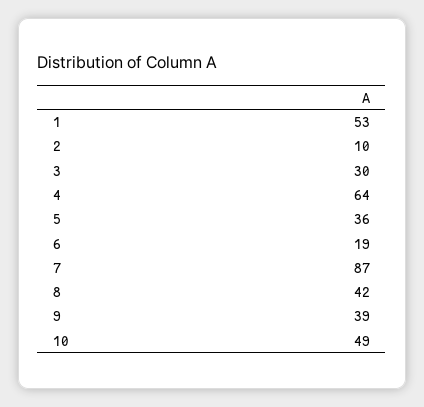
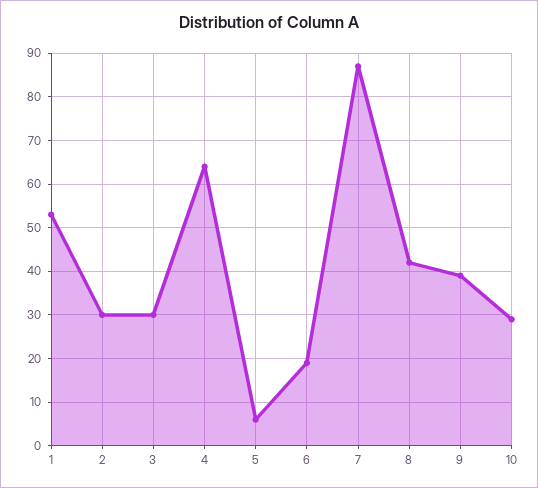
  {
    "1": 53,
-   "2": 10,
+   "2": 30,
    "3": 30,
    "4": 64,
-   "5": 36,
+   "5": 5,
    "6": 19,
    "7": 87,
    "8": 42,
    "9": 39,
-   "10": 49
+   "10": 30
  }

